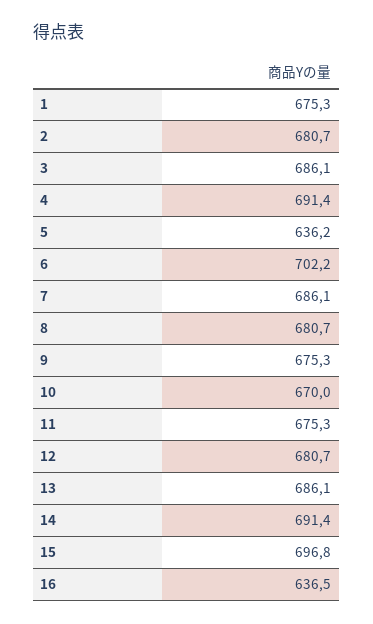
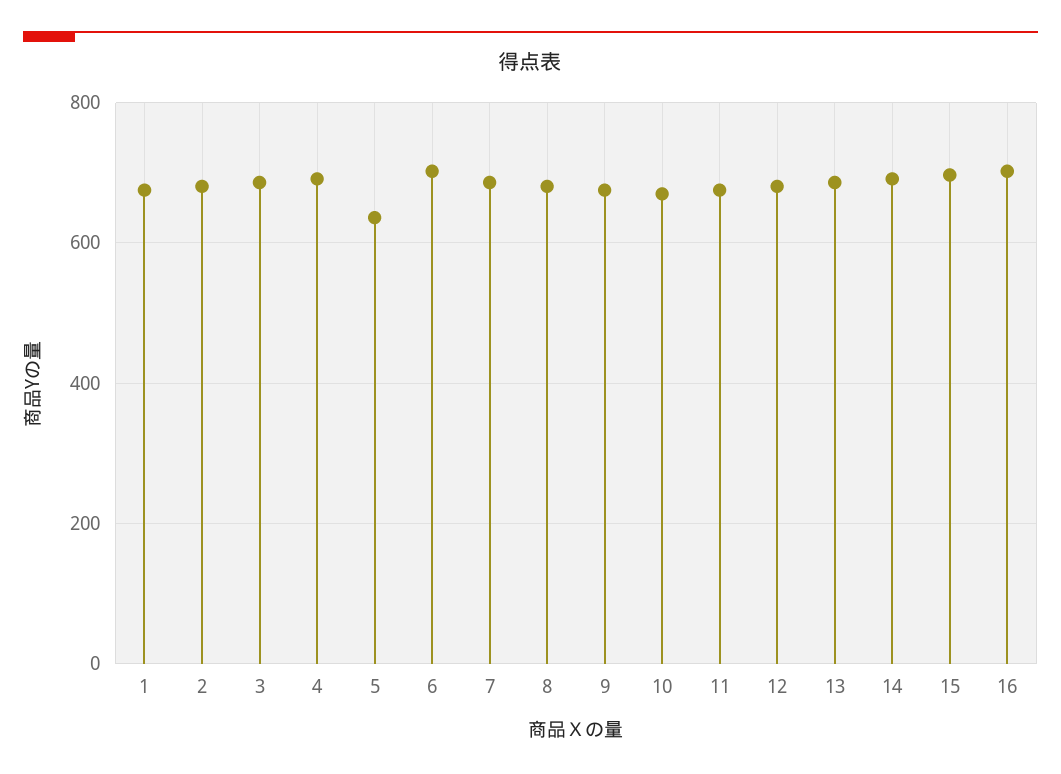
  {
    "1": 675.3,
    "2": 680.7,
    "3": 686.1,
    "4": 691.4,
    "5": 636.2,
    "6": 702.2,
    "7": 686.1,
    "8": 680.7,
    "9": 675.3,
    "10": 670,
    "11": 675.3,
    "12": 680.7,
    "13": 686.1,
    "14": 691.4,
    "15": 696.8,
-   "16": 636.5
+   "16": 700
  }

